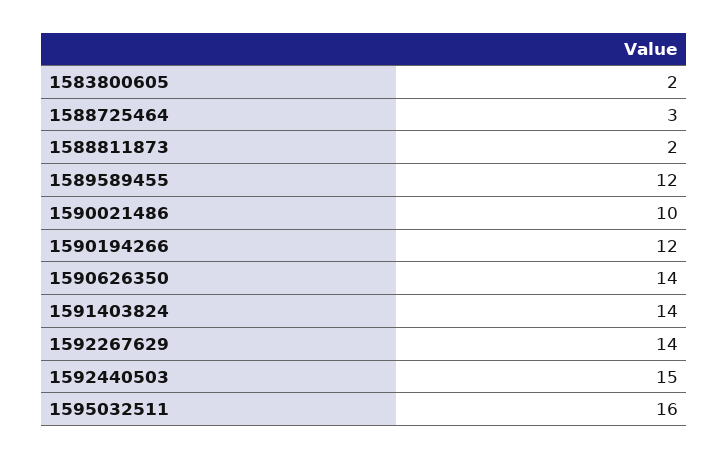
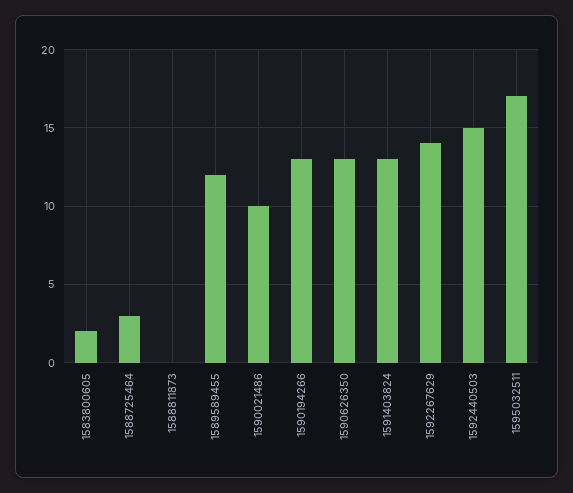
  {
    "1583800605": 2,
    "1588725464": 3,
-   "1588811873": 2,
+   "1588811873": 0,
    "1589589455": 12,
    "1590021486": 10,
-   "1590194266": 12,
+   "1590194266": 13,
-   "1590626350": 14,
+   "1590626350": 13,
-   "1591403824": 14,
+   "1591403824": 13,
    "1592267629": 14,
    "1592440503": 15,
-   "1595032511": 16
+   "1595032511": 17
  }

